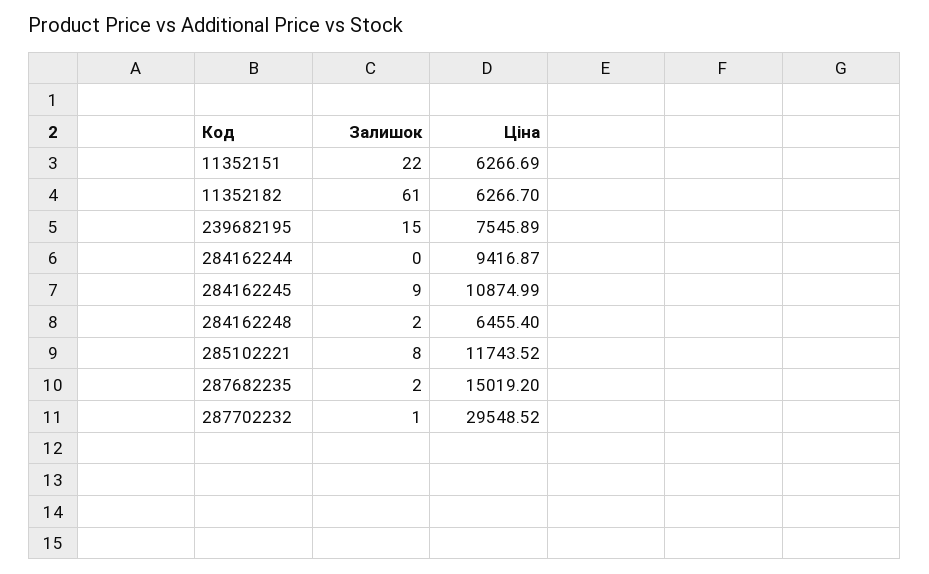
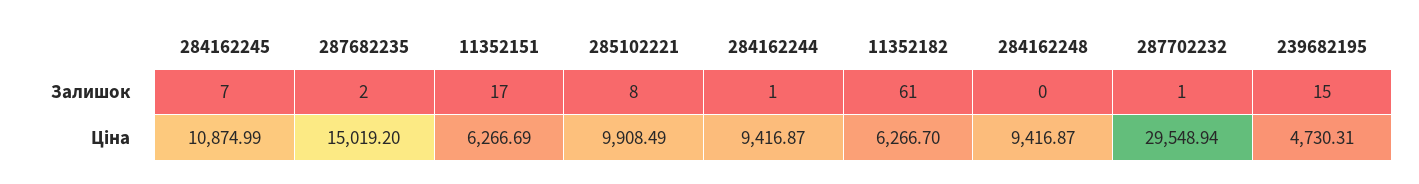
  {
    "Залишок": {
-     "11352151": 22,
+     "11352151": 17,
      "11352182": 61,
      "239682195": 15,
-     "284162244": 0,
+     "284162244": 1,
-     "284162245": 9,
+     "284162245": 7,
-     "284162248": 2,
+     "284162248": 0,
      "285102221": 8,
      "287682235": 2,
      "287702232": 1
    },
    "Ціна": {
      "11352151": 6266.69,
      "11352182": 6266.7,
-     "239682195": 7545.89,
+     "239682195": 4730.31,
      "284162244": 9416.87,
      "284162245": 10874.99,
-     "284162248": 6455.4,
+     "284162248": 9416.87,
-     "285102221": 11743.52,
+     "285102221": 9908.49,
      "287682235": 15019.2,
-     "287702232": 29548.52
+     "287702232": 29548.94
    }
  }

